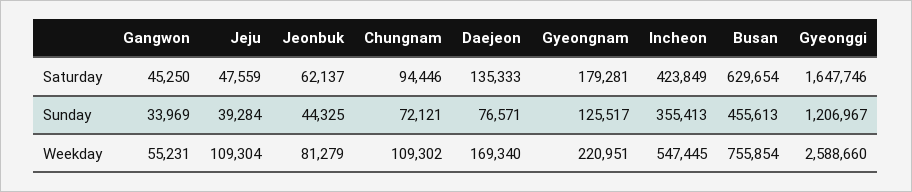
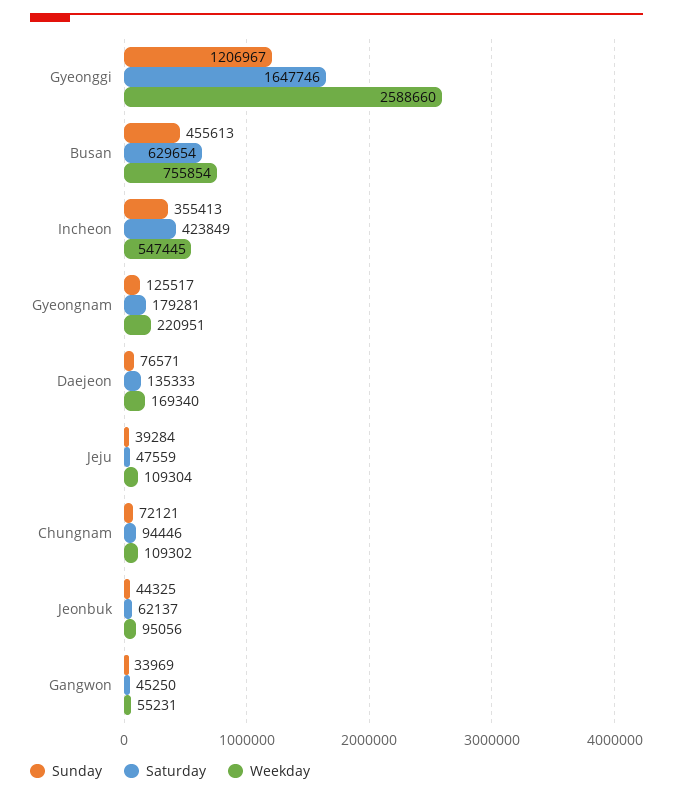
  {
    "Saturday": {
      "Gangwon": 45250,
      "Jeju": 47559,
      "Jeonbuk": 62137,
      "Chungnam": 94446,
      "Daejeon": 135333,
      "Gyeongnam": 179281,
      "Incheon": 423849,
      "Busan": 629654,
      "Gyeonggi": 1647746
    },
    "Sunday": {
      "Gangwon": 33969,
      "Jeju": 39284,
      "Jeonbuk": 44325,
      "Chungnam": 72121,
      "Daejeon": 76571,
      "Gyeongnam": 125517,
      "Incheon": 355413,
      "Busan": 455613,
      "Gyeonggi": 1206967
    },
    "Weekday": {
      "Gangwon": 55231,
      "Jeju": 109304,
-     "Jeonbuk": 81279,
+     "Jeonbuk": 95056,
      "Chungnam": 109302,
      "Daejeon": 169340,
      "Gyeongnam": 220951,
      "Incheon": 547445,
      "Busan": 755854,
      "Gyeonggi": 2588660
    }
  }

